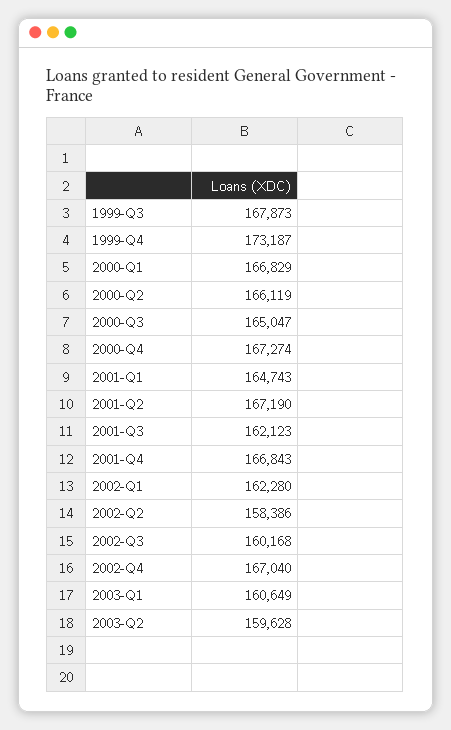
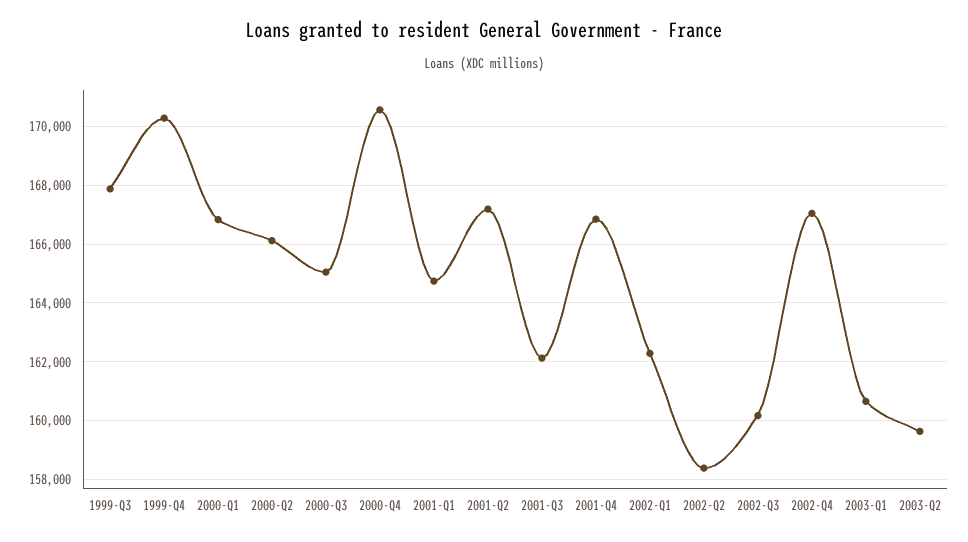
  {
    "1999-Q3": 167873,
-   "1999-Q4": 173187,
+   "1999-Q4": 170250,
    "2000-Q1": 166829,
    "2000-Q2": 166119,
    "2000-Q3": 165047,
-   "2000-Q4": 167274,
+   "2000-Q4": 170500,
    "2001-Q1": 164743,
    "2001-Q2": 167190,
    "2001-Q3": 162123,
    "2001-Q4": 166843,
    "2002-Q1": 162280,
    "2002-Q2": 158386,
    "2002-Q3": 160168,
    "2002-Q4": 167040,
    "2003-Q1": 160649,
    "2003-Q2": 159628
  }

